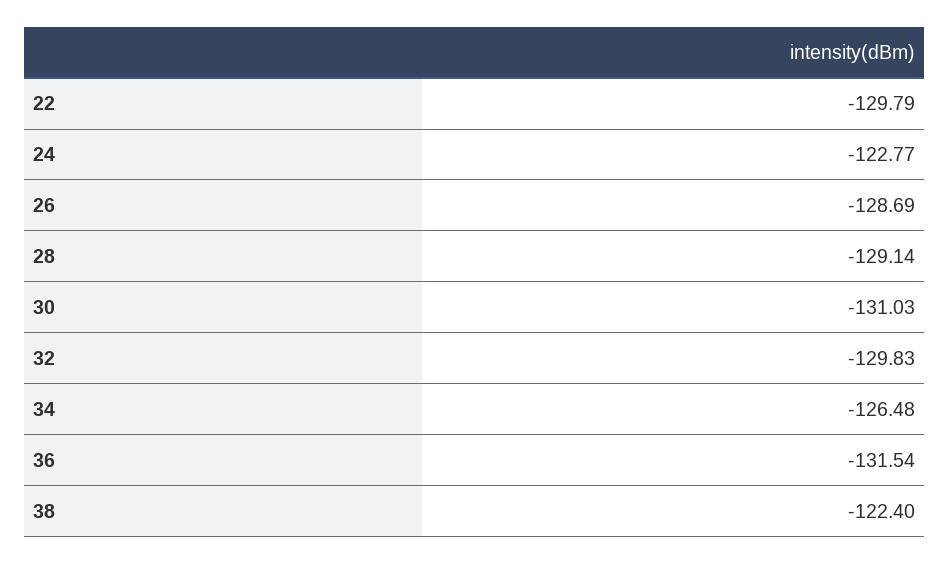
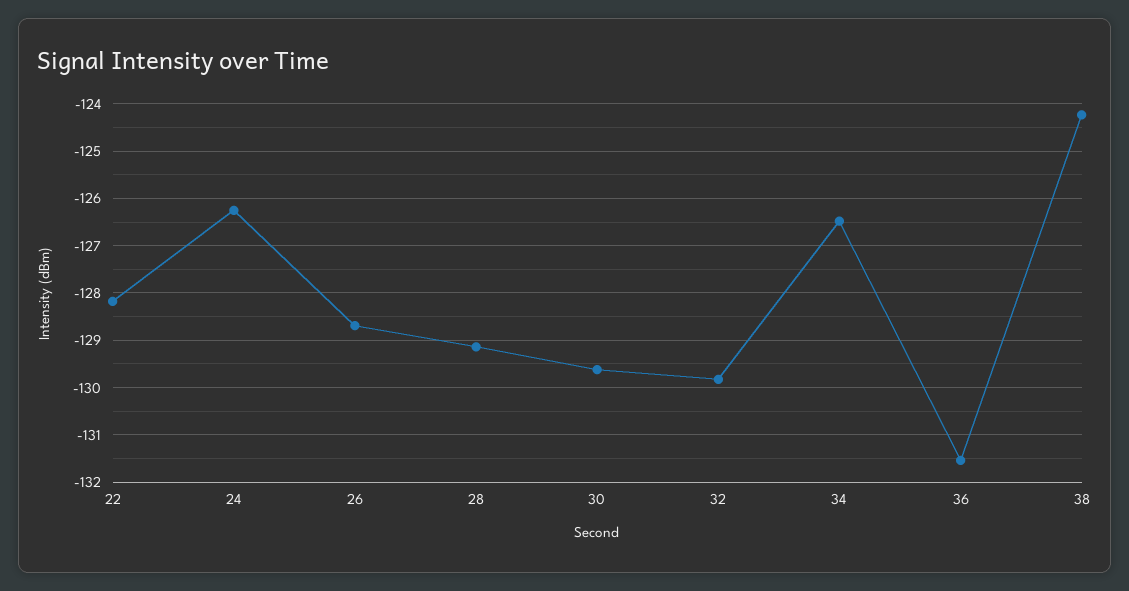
  {
-   "22": -129.79,
+   "22": -128.2,
-   "24": -122.77,
+   "24": -126.2,
    "26": -128.69,
    "28": -129.14,
-   "30": -131.03,
+   "30": -129.6,
    "32": -129.83,
    "34": -126.48,
    "36": -131.54,
-   "38": -122.4
+   "38": -124.2
  }

